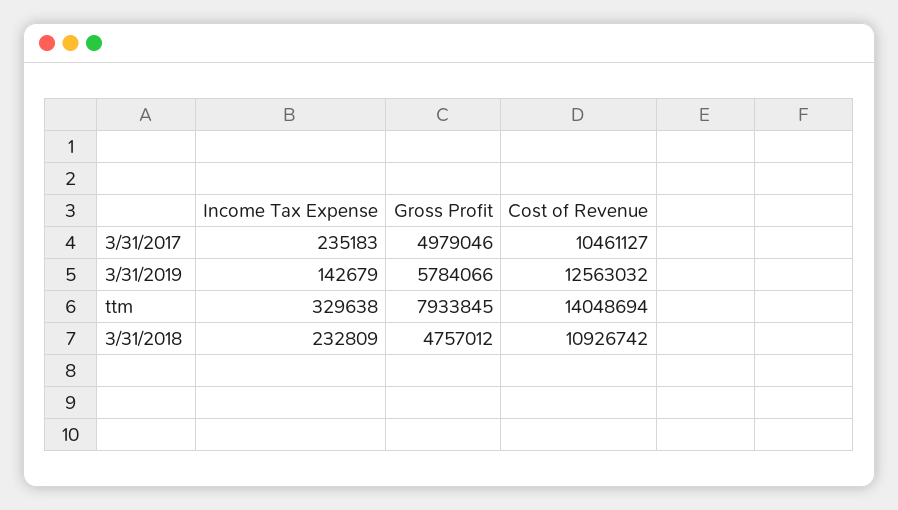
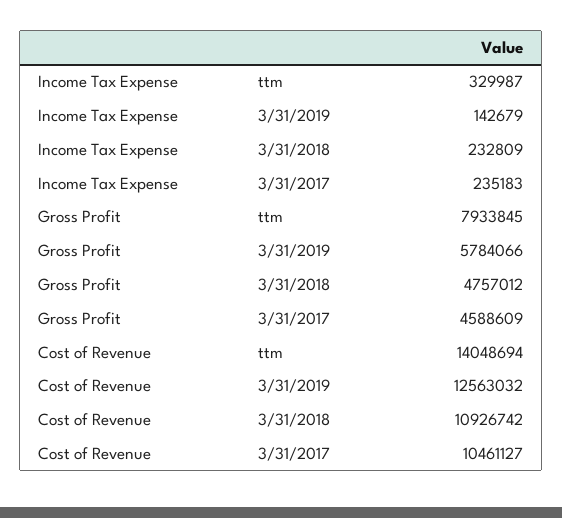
  {
    "Income Tax Expense": {
      "3/31/2017": 235183,
      "3/31/2019": 142679,
-     "ttm": 329638,
+     "ttm": 329987,
      "3/31/2018": 232809
    },
    "Gross Profit": {
-     "3/31/2017": 4979046,
+     "3/31/2017": 4588609,
      "3/31/2019": 5784066,
      "ttm": 7933845,
      "3/31/2018": 4757012
    },
    "Cost of Revenue": {
      "3/31/2017": 10461127,
      "3/31/2019": 12563032,
      "ttm": 14048694,
      "3/31/2018": 10926742
    }
  }

